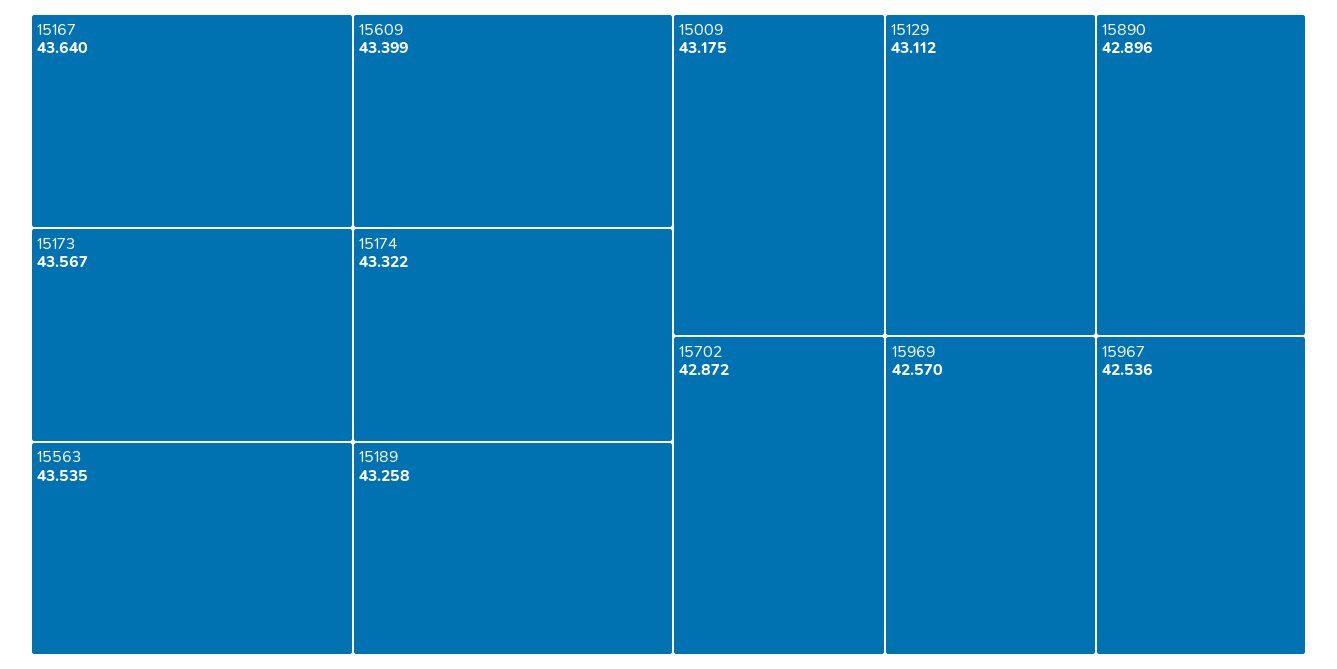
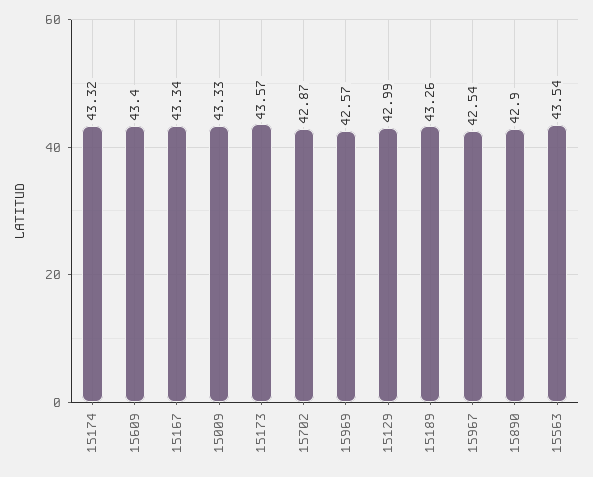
  {
-   "15167": 43.64,
+   "15167": 43.34,
    "15173": 43.567,
    "15563": 43.535,
    "15609": 43.399,
    "15174": 43.322,
    "15189": 43.258,
-   "15009": 43.175,
+   "15009": 43.33,
-   "15129": 43.112,
+   "15129": 42.99,
    "15890": 42.896,
    "15702": 42.872,
    "15969": 42.57,
    "15967": 42.536
  }

